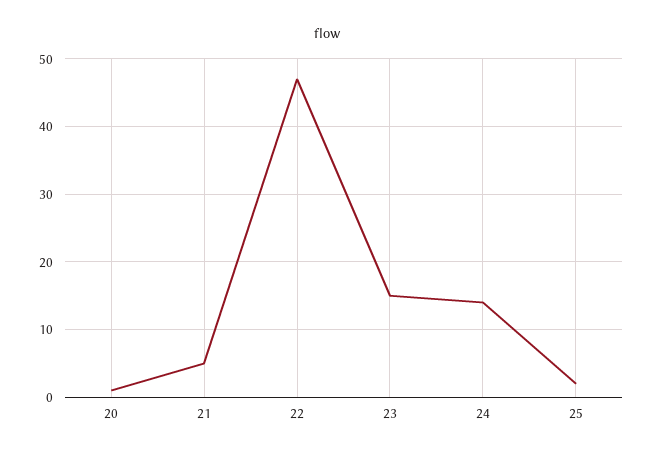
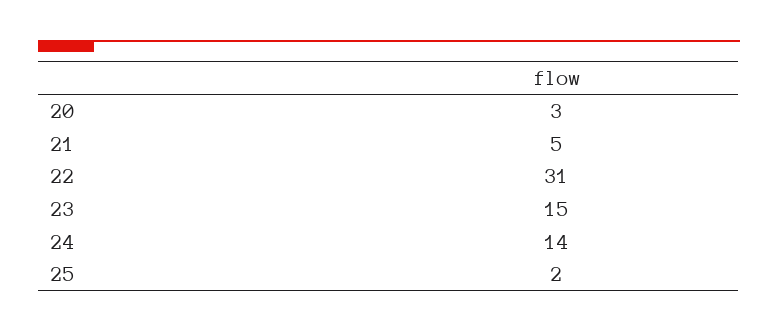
  {
-   "20": 1,
+   "20": 3,
    "21": 5,
-   "22": 47,
+   "22": 31,
    "23": 15,
    "24": 14,
    "25": 2
  }

